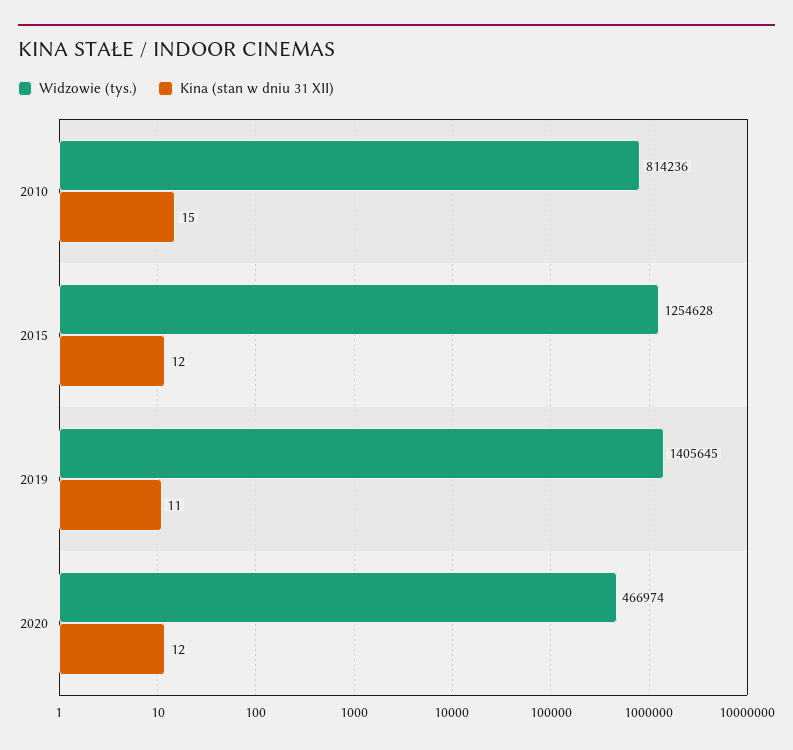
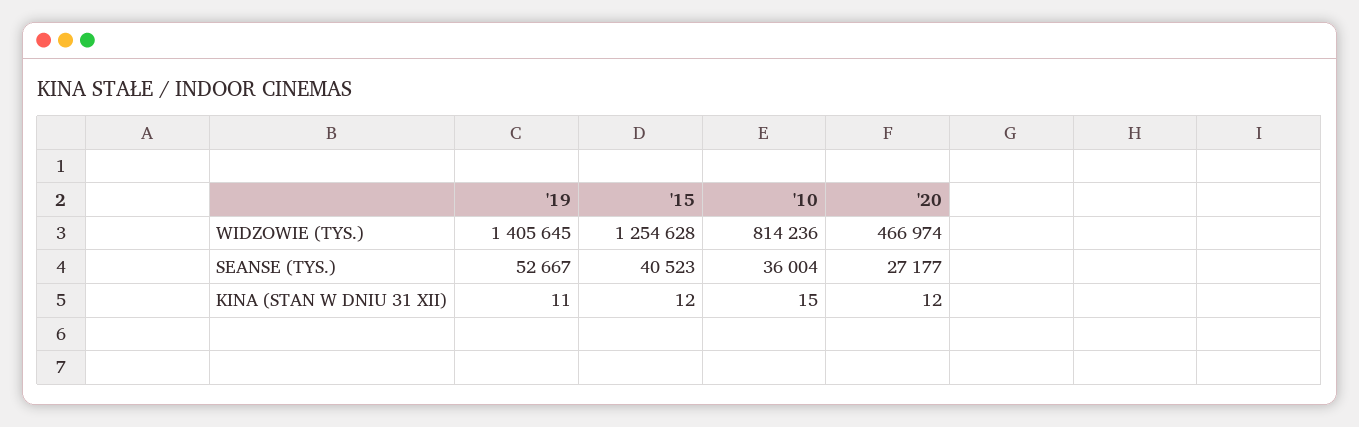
  {
    "Widzowie (tys.)": {
      "2010": 814236,
      "2015": 1254628,
      "2019": 1405645,
      "2020": 466974
    },
    "Kina (stan w dniu 31 XII)": {
      "2010": 15,
      "2015": 12,
      "2019": 11,
      "2020": 12
-   }
+   },
+   "SEANSE (TYS.)": {
+     "2019": 52667,
+     "2015": 40523,
+     "2010": 36004,
+     "2020": 27177
+   }
  }

